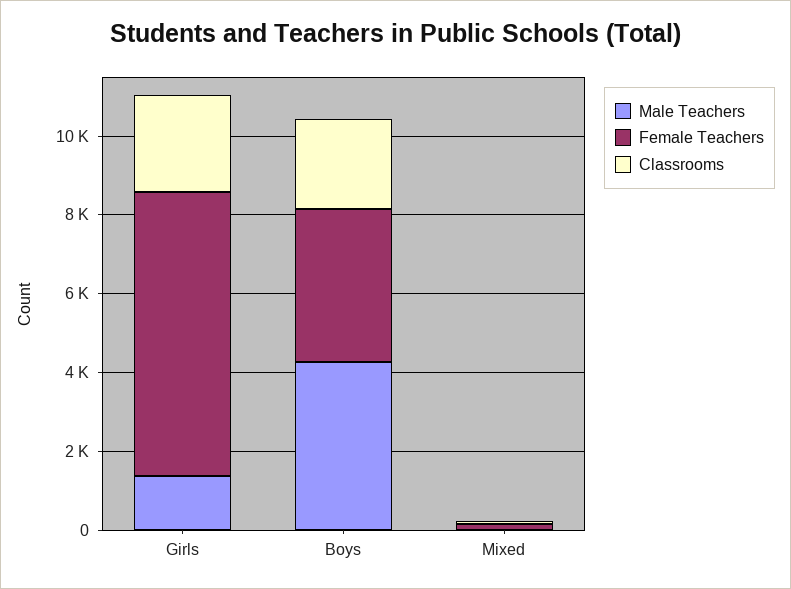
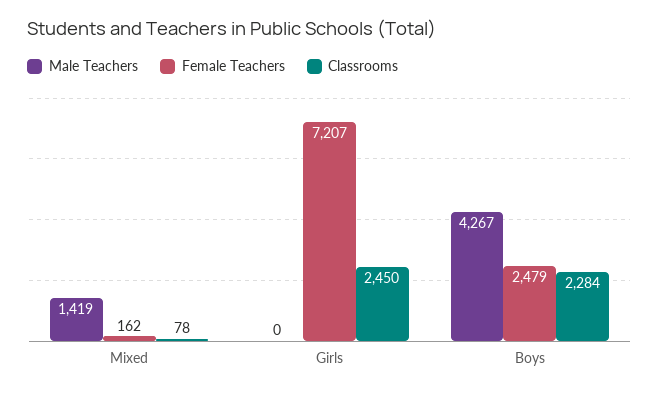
  {
    "Male Teachers": {
-     "Girls": 1500,
+     "Girls": 0,
      "Boys": 4267,
-     "Mixed": 0
+     "Mixed": 1419
    },
    "Female Teachers": {
      "Girls": 7207,
-     "Boys": 4000,
+     "Boys": 2479,
      "Mixed": 162
    },
    "Classrooms": {
      "Girls": 2450,
      "Boys": 2284,
      "Mixed": 78
    }
  }

